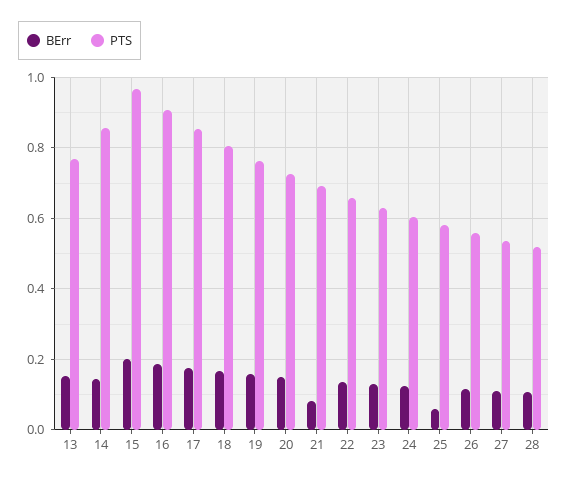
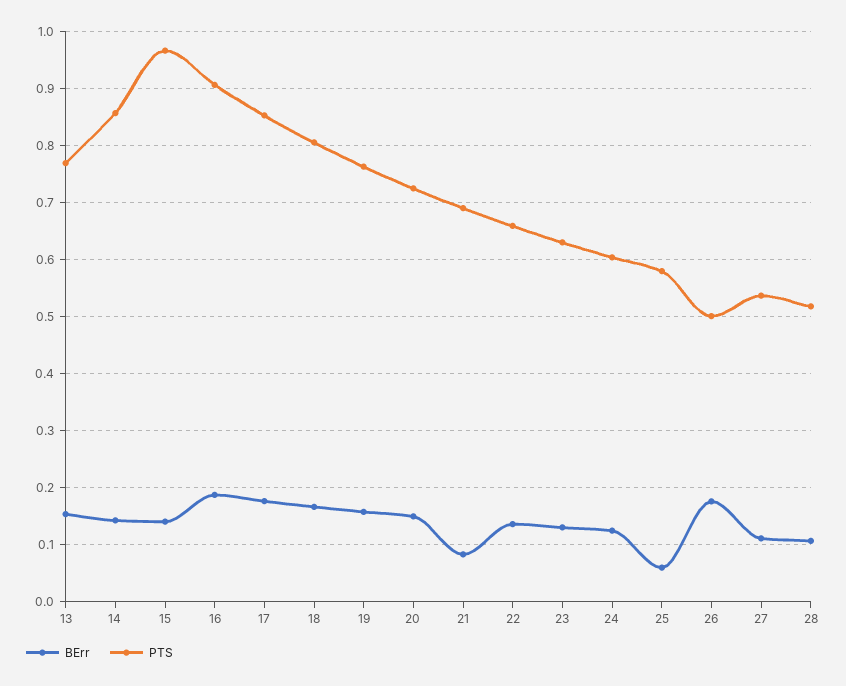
  {
    "BErr": {
      "13": 0.16,
      "14": 0.14,
-     "15": 0.2,
+     "15": 0.14,
      "16": 0.18,
      "17": 0.18,
      "18": 0.16,
      "19": 0.16,
      "20": 0.16,
      "21": 0.08,
      "22": 0.14,
      "23": 0.14,
      "24": 0.12,
      "25": 0.06,
-     "26": 0.12,
+     "26": 0.18,
      "27": 0.12,
      "28": 0.1
    },
    "PTS": {
      "13": 0.76,
      "14": 0.86,
      "15": 0.96,
      "16": 0.9,
      "17": 0.86,
      "18": 0.8,
      "19": 0.76,
      "20": 0.72,
      "21": 0.7,
      "22": 0.66,
      "23": 0.64,
      "24": 0.6,
      "25": 0.58,
-     "26": 0.56,
+     "26": 0.5,
      "27": 0.54,
      "28": 0.52
    }
  }

